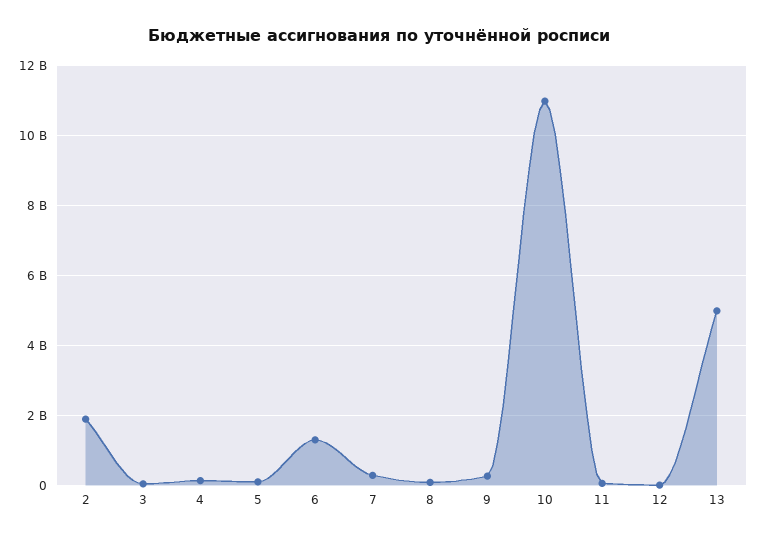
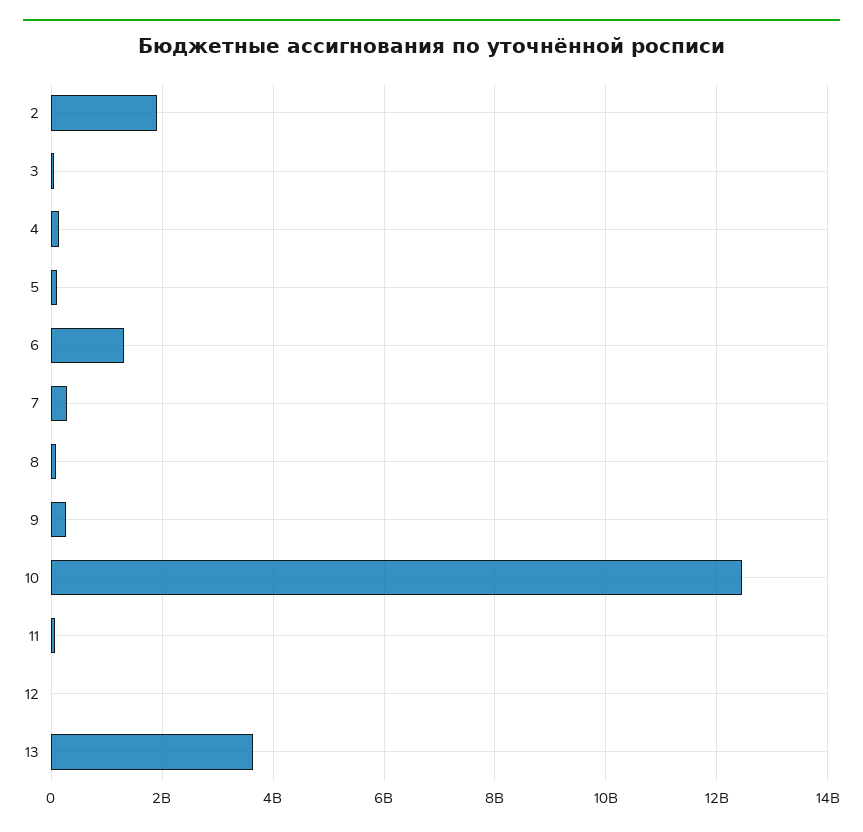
  {
    "2": 1800000000,
    "3": 0,
    "4": 200000000,
    "5": 200000000,
    "6": 1400000000,
    "7": 200000000,
    "8": 0,
    "9": 200000000,
-   "10": 11000000000,
+   "10": 12400000000,
    "11": 0,
    "12": 0,
-   "13": 5000000000
+   "13": 3600000000
  }

